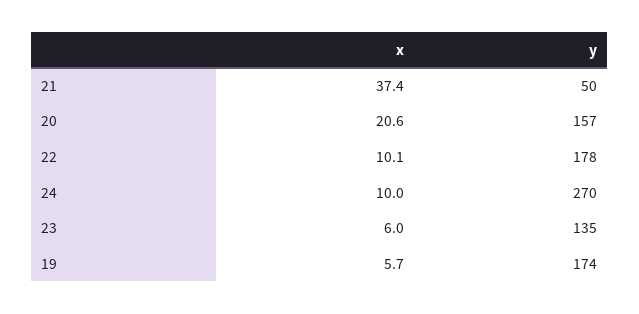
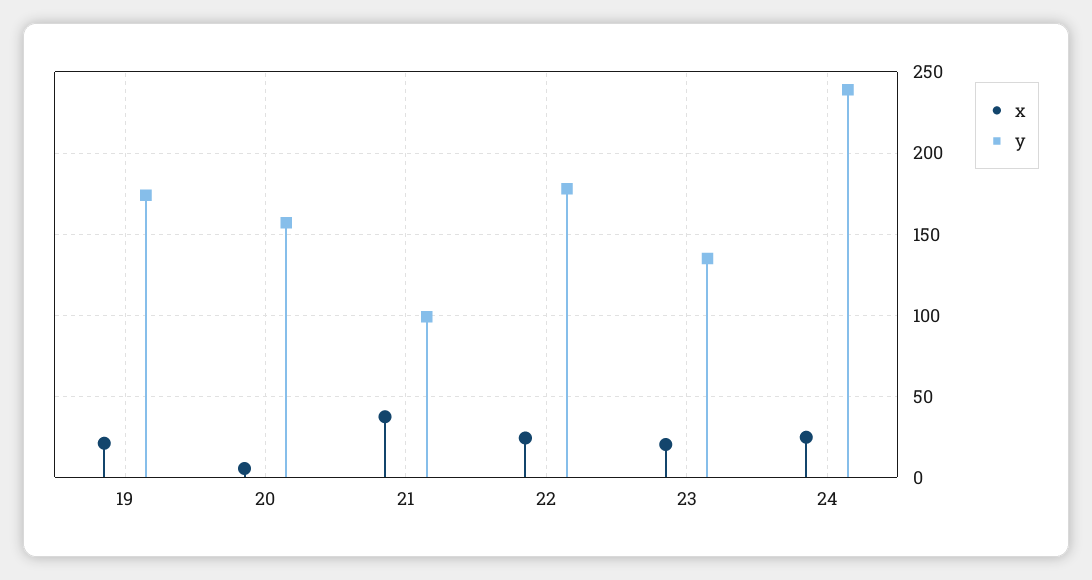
  {
    "x": {
      "21": 37.4,
-     "20": 20.6,
+     "20": 5,
-     "22": 10.1,
+     "22": 25,
-     "24": 10,
+     "24": 25,
-     "23": 6,
+     "23": 20,
-     "19": 5.7
+     "19": 20
    },
    "y": {
-     "21": 50,
+     "21": 100,
      "20": 157,
      "22": 178,
-     "24": 270,
+     "24": 240,
      "23": 135,
      "19": 174
    }
  }

